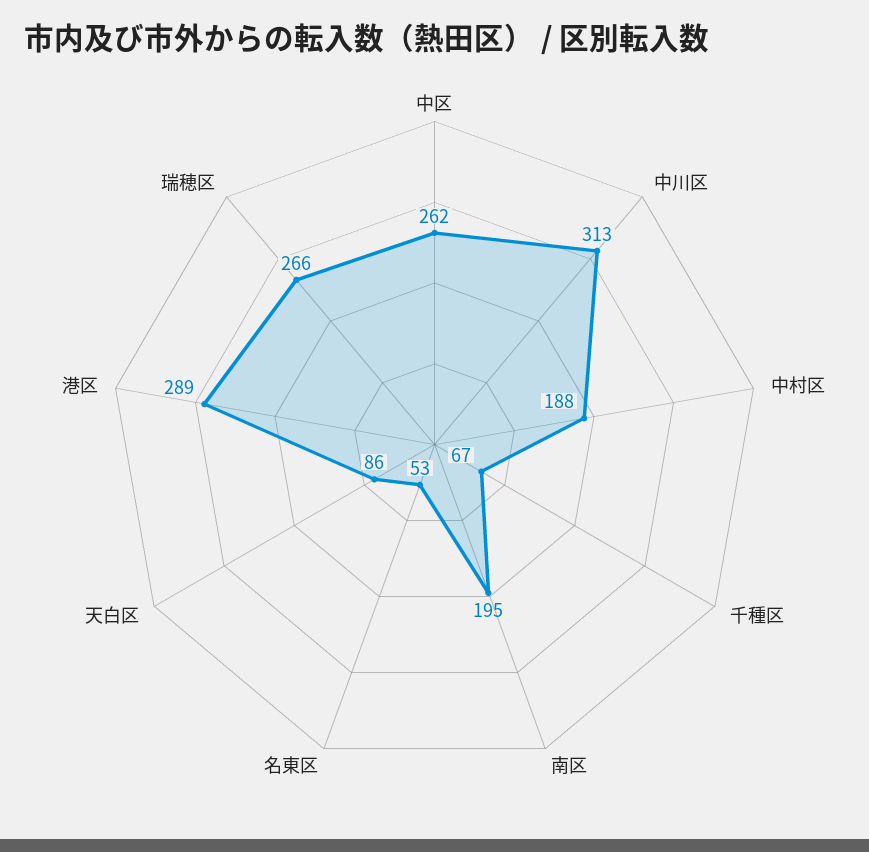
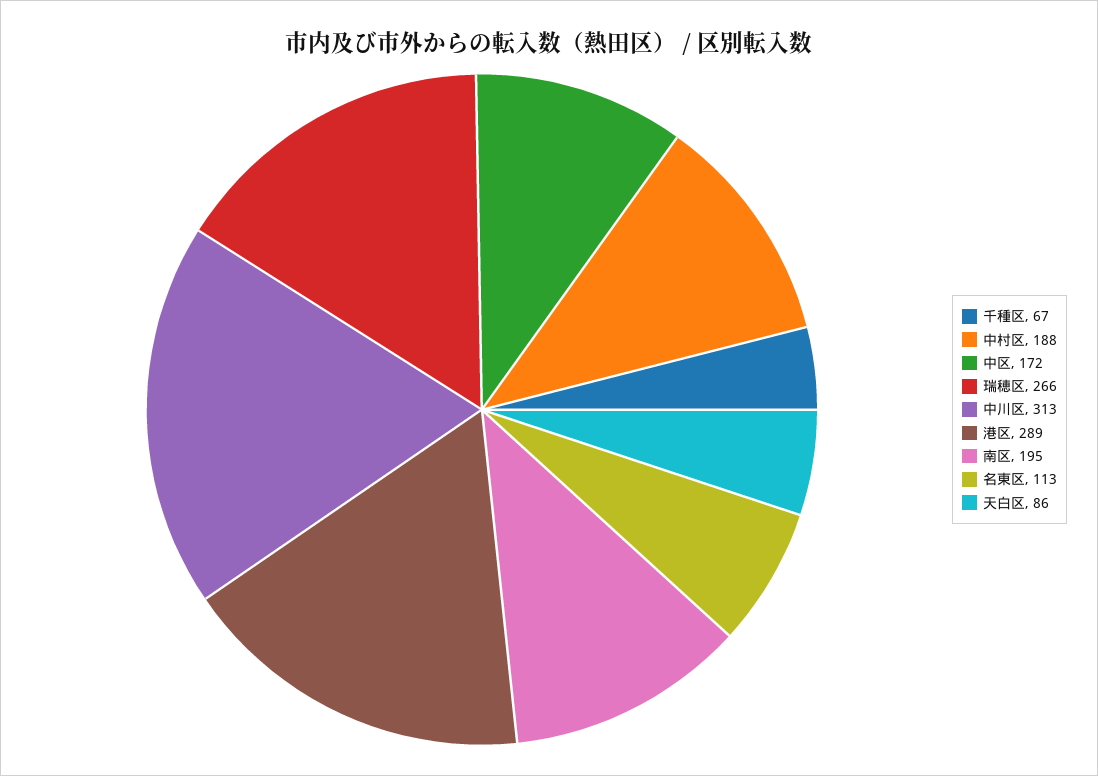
  {
-   "中区": 262,
+   "中区": 172,
    "中川区": 313,
    "中村区": 188,
    "千種区": 67,
    "南区": 195,
-   "名東区": 53,
+   "名東区": 113,
    "天白区": 86,
    "港区": 289,
    "瑞穂区": 266
  }

